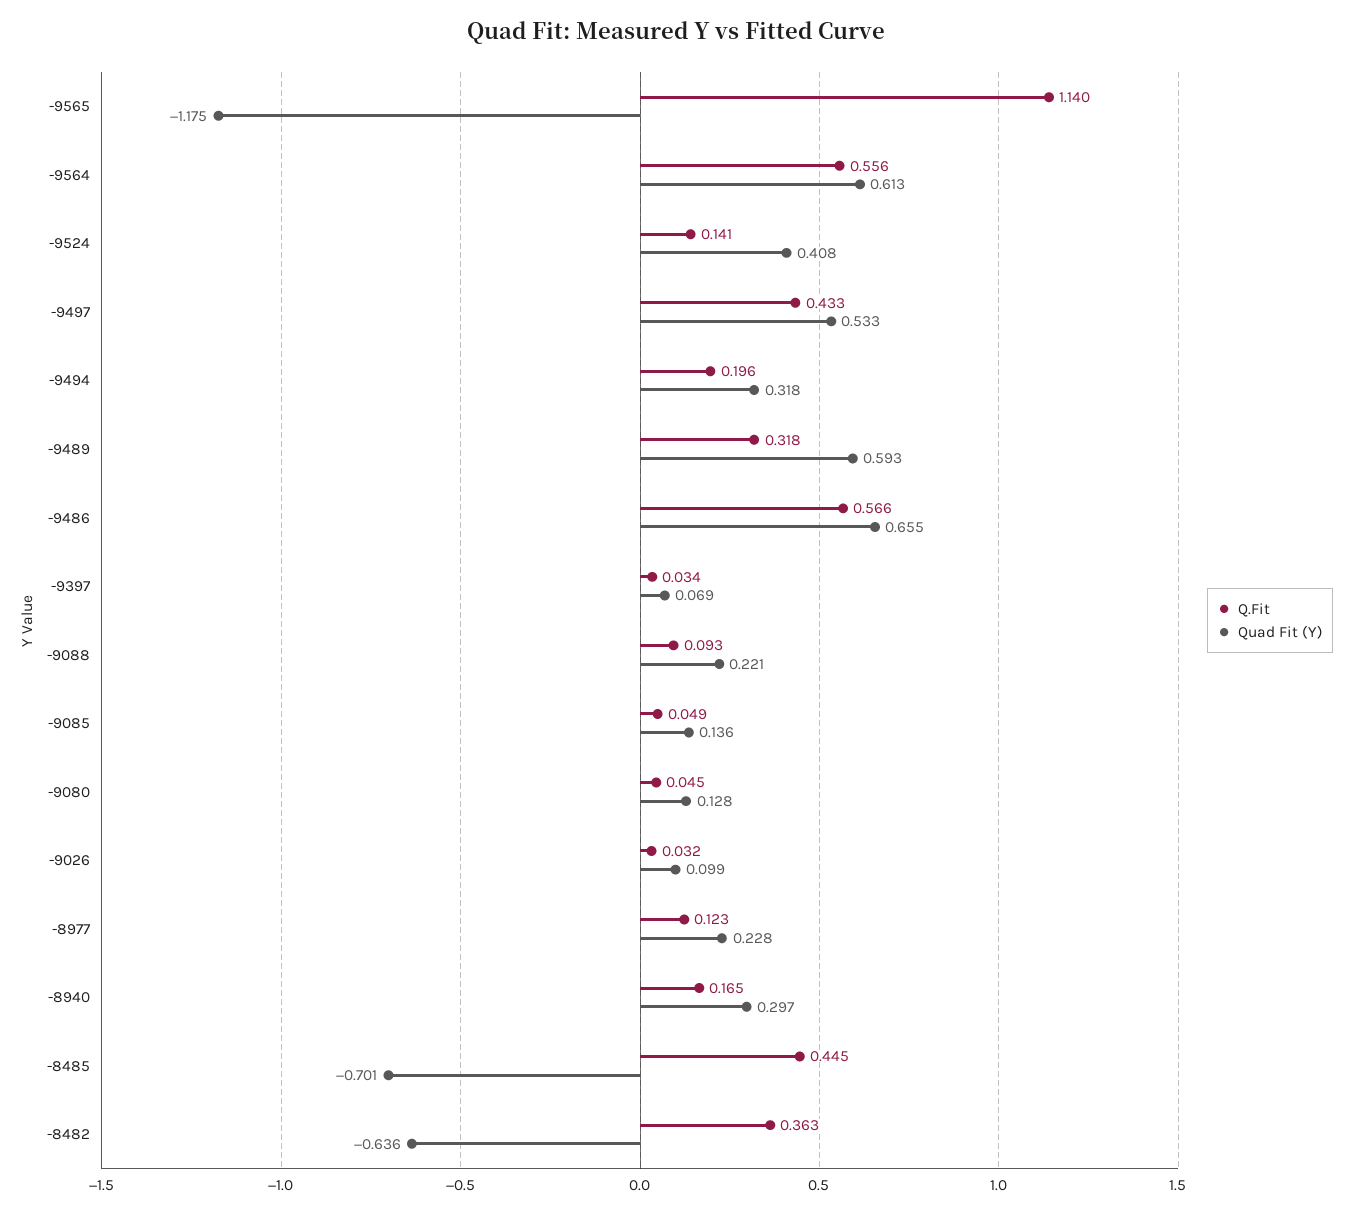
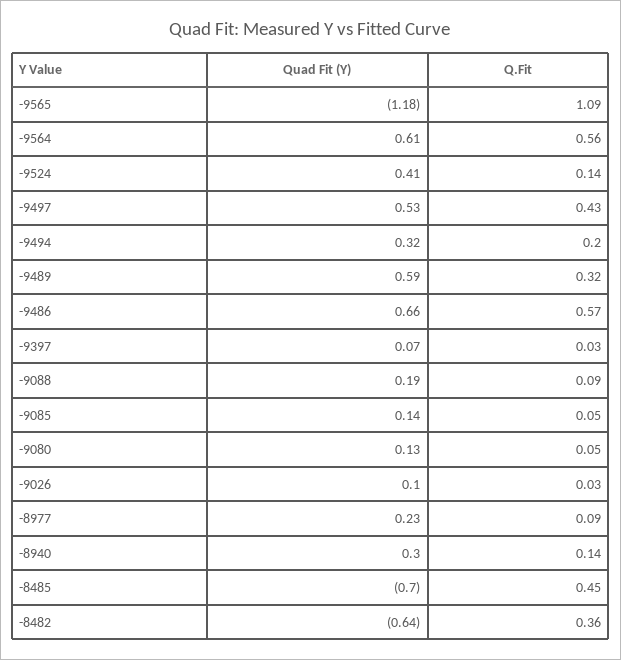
  {
    "Q.Fit": {
-     "-9565": 1.14,
+     "-9565": 1.09,
      "-9564": 0.556,
      "-9524": 0.141,
      "-9497": 0.433,
      "-9494": 0.196,
      "-9489": 0.318,
      "-9486": 0.566,
      "-9397": 0.034,
      "-9088": 0.093,
      "-9085": 0.049,
      "-9080": 0.045,
      "-9026": 0.032,
-     "-8977": 0.123,
+     "-8977": 0.09,
-     "-8940": 0.165,
+     "-8940": 0.14,
      "-8485": 0.445,
      "-8482": 0.363
    },
    "Quad Fit (Y)": {
      "-9565": -1.175,
      "-9564": 0.613,
      "-9524": 0.408,
      "-9497": 0.533,
      "-9494": 0.318,
      "-9489": 0.593,
      "-9486": 0.655,
      "-9397": 0.069,
-     "-9088": 0.221,
+     "-9088": 0.19,
      "-9085": 0.136,
      "-9080": 0.128,
      "-9026": 0.099,
      "-8977": 0.228,
      "-8940": 0.297,
      "-8485": -0.701,
      "-8482": -0.636
    }
  }

